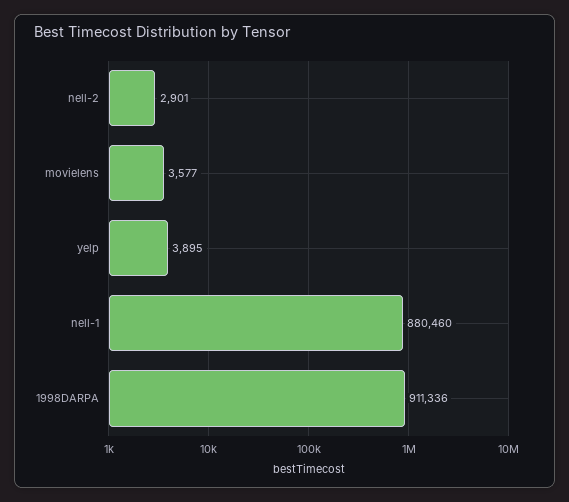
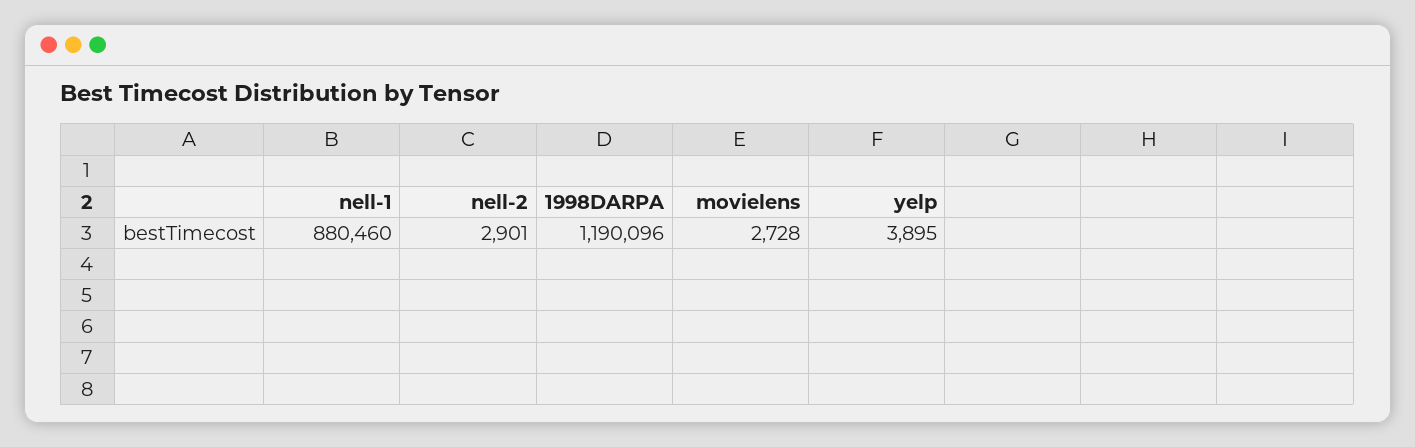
  {
    "nell-2": 2901,
-   "movielens": 3577,
+   "movielens": 2728,
    "yelp": 3895,
    "nell-1": 880460,
-   "1998DARPA": 911336
+   "1998DARPA": 1190096
  }

